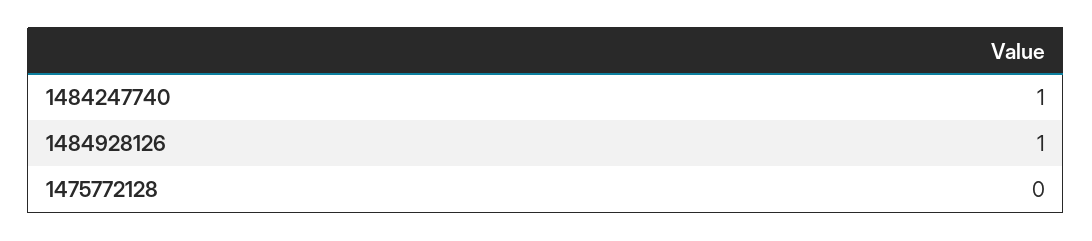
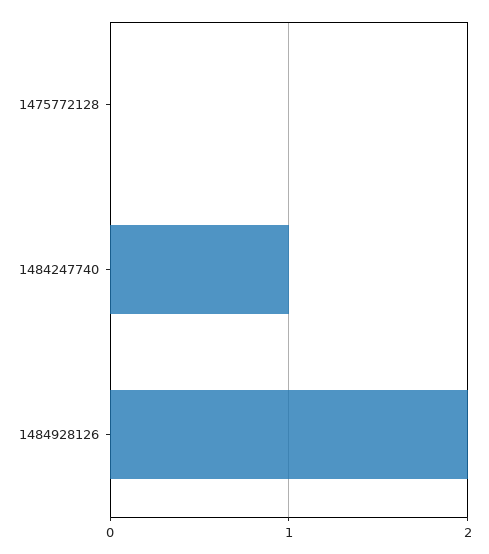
  {
    "1484247740": 1,
-   "1484928126": 1,
+   "1484928126": 2,
    "1475772128": 0
  }

